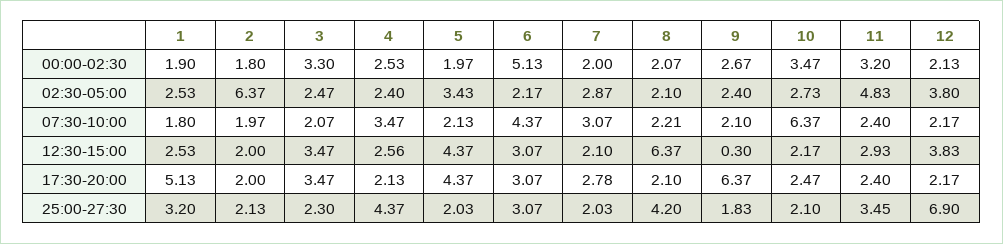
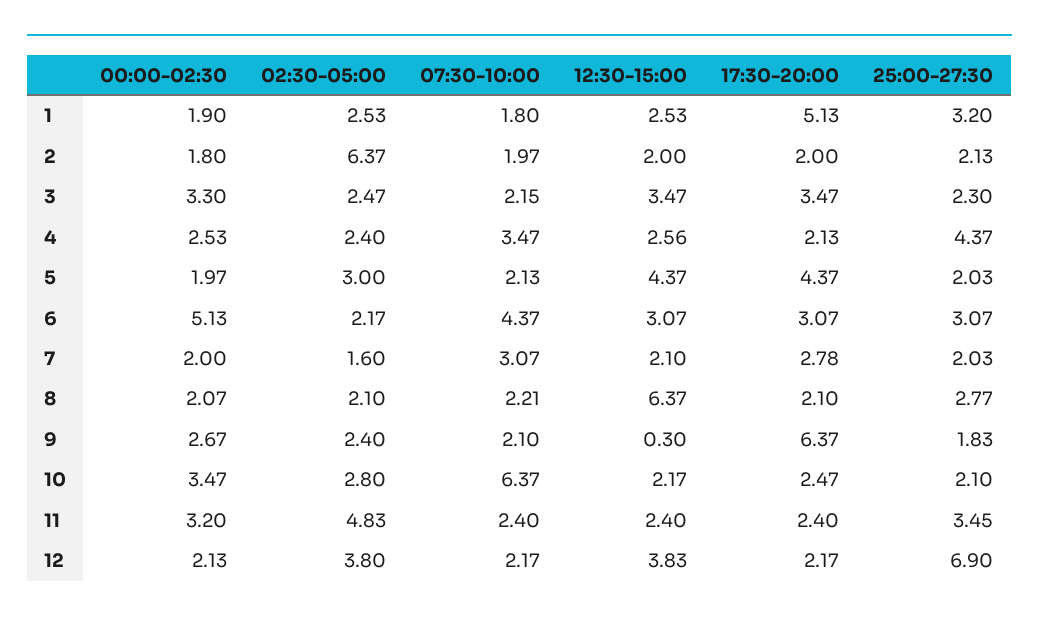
  {
    "1": {
      "00:00-02:30": 1.9,
      "02:30-05:00": 2.53,
      "07:30-10:00": 1.8,
      "12:30-15:00": 2.53,
      "17:30-20:00": 5.13,
      "25:00-27:30": 3.2
    },
    "2": {
      "00:00-02:30": 1.8,
      "02:30-05:00": 6.37,
      "07:30-10:00": 1.97,
      "12:30-15:00": 2,
      "17:30-20:00": 2,
      "25:00-27:30": 2.13
    },
    "3": {
      "00:00-02:30": 3.3,
      "02:30-05:00": 2.47,
-     "07:30-10:00": 2.07,
+     "07:30-10:00": 2.15,
      "12:30-15:00": 3.47,
      "17:30-20:00": 3.47,
      "25:00-27:30": 2.3
    },
    "4": {
      "00:00-02:30": 2.53,
      "02:30-05:00": 2.4,
      "07:30-10:00": 3.47,
      "12:30-15:00": 2.56,
      "17:30-20:00": 2.13,
      "25:00-27:30": 4.37
    },
    "5": {
      "00:00-02:30": 1.97,
-     "02:30-05:00": 3.43,
+     "02:30-05:00": 3,
      "07:30-10:00": 2.13,
      "12:30-15:00": 4.37,
      "17:30-20:00": 4.37,
      "25:00-27:30": 2.03
    },
    "6": {
      "00:00-02:30": 5.13,
      "02:30-05:00": 2.17,
      "07:30-10:00": 4.37,
      "12:30-15:00": 3.07,
      "17:30-20:00": 3.07,
      "25:00-27:30": 3.07
    },
    "7": {
      "00:00-02:30": 2,
-     "02:30-05:00": 2.87,
+     "02:30-05:00": 1.6,
      "07:30-10:00": 3.07,
      "12:30-15:00": 2.1,
      "17:30-20:00": 2.78,
      "25:00-27:30": 2.03
    },
    "8": {
      "00:00-02:30": 2.07,
      "02:30-05:00": 2.1,
      "07:30-10:00": 2.21,
      "12:30-15:00": 6.37,
      "17:30-20:00": 2.1,
-     "25:00-27:30": 4.2
+     "25:00-27:30": 2.77
    },
    "9": {
      "00:00-02:30": 2.67,
      "02:30-05:00": 2.4,
      "07:30-10:00": 2.1,
      "12:30-15:00": 0.3,
      "17:30-20:00": 6.37,
      "25:00-27:30": 1.83
    },
    "10": {
      "00:00-02:30": 3.47,
-     "02:30-05:00": 2.73,
+     "02:30-05:00": 2.8,
      "07:30-10:00": 6.37,
      "12:30-15:00": 2.17,
      "17:30-20:00": 2.47,
      "25:00-27:30": 2.1
    },
    "11": {
      "00:00-02:30": 3.2,
      "02:30-05:00": 4.83,
      "07:30-10:00": 2.4,
-     "12:30-15:00": 2.93,
+     "12:30-15:00": 2.4,
      "17:30-20:00": 2.4,
      "25:00-27:30": 3.45
    },
    "12": {
      "00:00-02:30": 2.13,
      "02:30-05:00": 3.8,
      "07:30-10:00": 2.17,
      "12:30-15:00": 3.83,
      "17:30-20:00": 2.17,
      "25:00-27:30": 6.9
    }
  }

